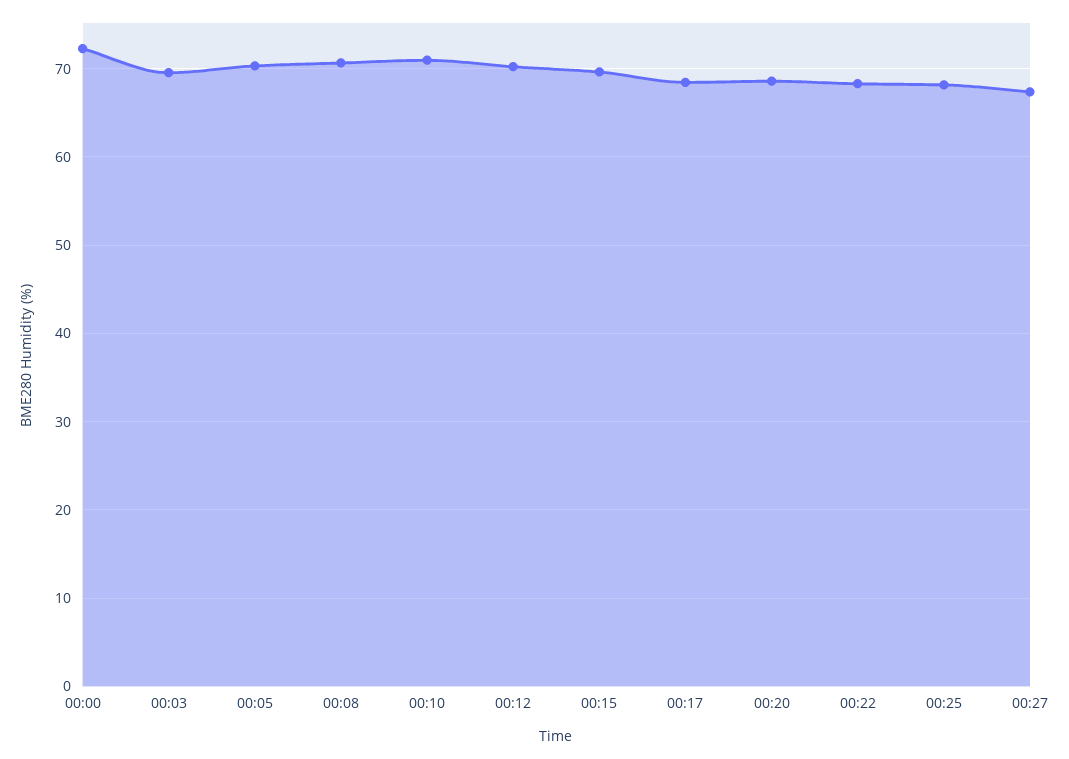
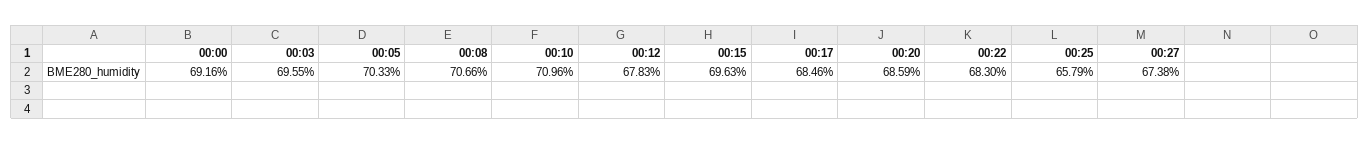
  {
-   "00:00": 72,
+   "00:00": 69.16,
    "00:03": 69.55,
    "00:05": 70.33,
    "00:08": 70.66,
    "00:10": 70.96,
-   "00:12": 70,
+   "00:12": 67.83,
    "00:15": 69.63,
    "00:17": 68.46,
    "00:20": 68.59,
    "00:22": 68.3,
-   "00:25": 68,
+   "00:25": 65.79,
    "00:27": 67.38
  }

